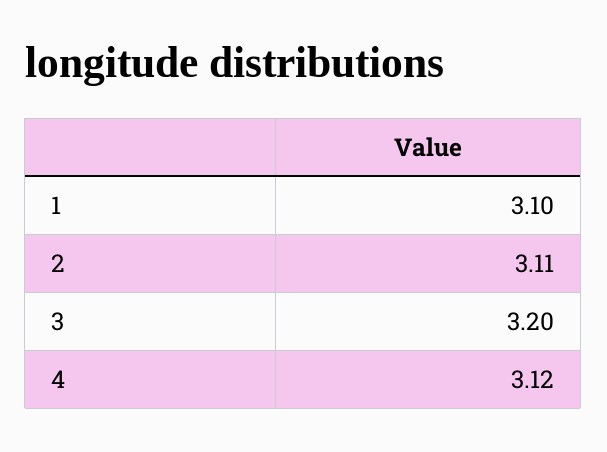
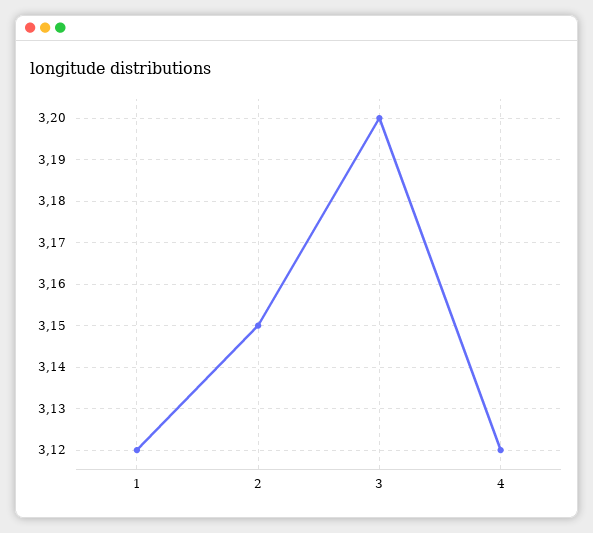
  {
-   "1": 3.1,
+   "1": 3.12,
-   "2": 3.11,
+   "2": 3.15,
    "3": 3.2,
    "4": 3.12
  }

